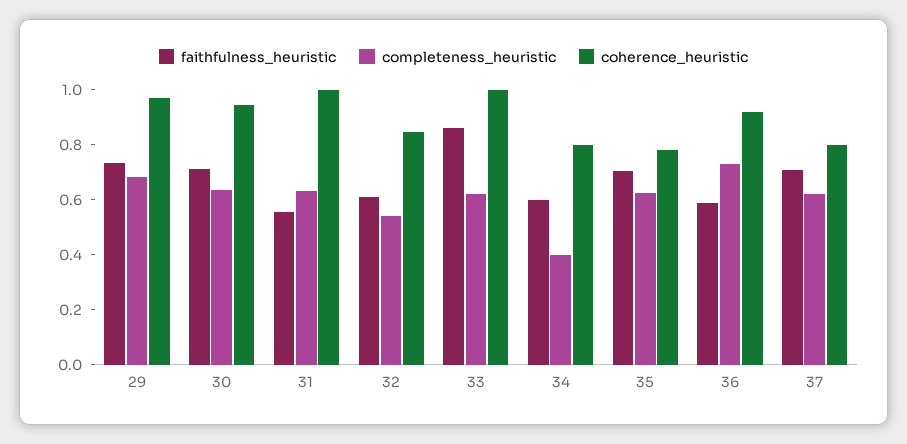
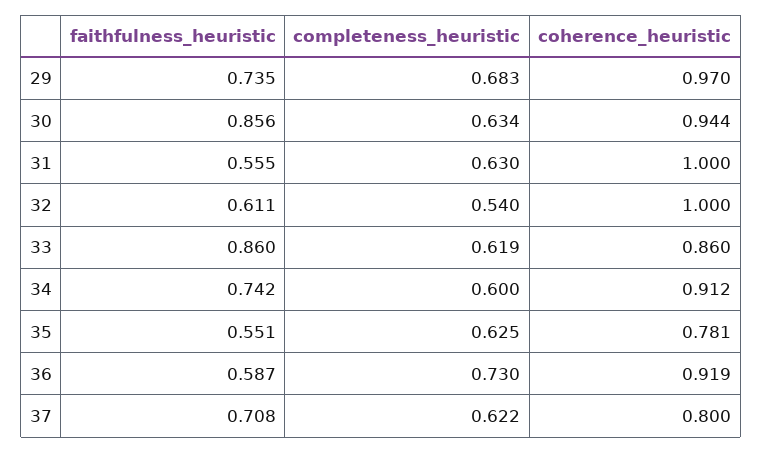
  {
    "faithfulness_heuristic": {
      "29": 0.735,
-     "30": 0.7,
+     "30": 0.856,
      "31": 0.555,
      "32": 0.611,
      "33": 0.86,
-     "34": 0.6,
+     "34": 0.742,
-     "35": 0.7,
+     "35": 0.551,
      "36": 0.587,
      "37": 0.708
    },
    "completeness_heuristic": {
      "29": 0.683,
      "30": 0.634,
      "31": 0.63,
      "32": 0.54,
      "33": 0.619,
-     "34": 0.4,
+     "34": 0.6,
      "35": 0.625,
      "36": 0.73,
      "37": 0.622
    },
    "coherence_heuristic": {
      "29": 0.97,
      "30": 0.944,
      "31": 1,
-     "32": 0.85,
+     "32": 1,
-     "33": 1,
+     "33": 0.86,
-     "34": 0.8,
+     "34": 0.912,
      "35": 0.781,
      "36": 0.919,
      "37": 0.8
    }
  }

